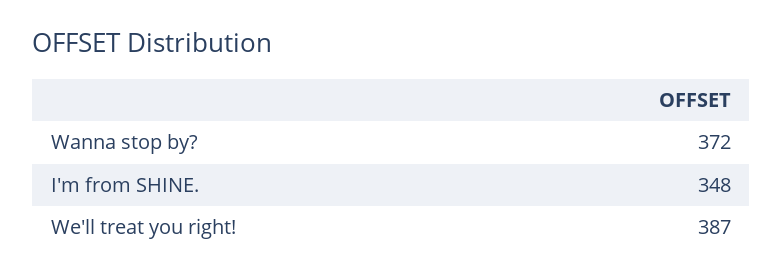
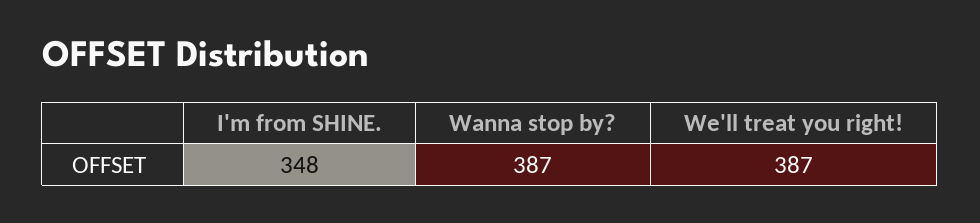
  {
-   "Wanna stop by?": 372,
+   "Wanna stop by?": 387,
    "I'm from SHINE.": 348,
    "We'll treat you right!": 387
  }

